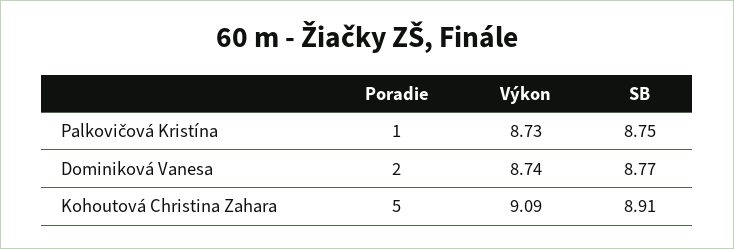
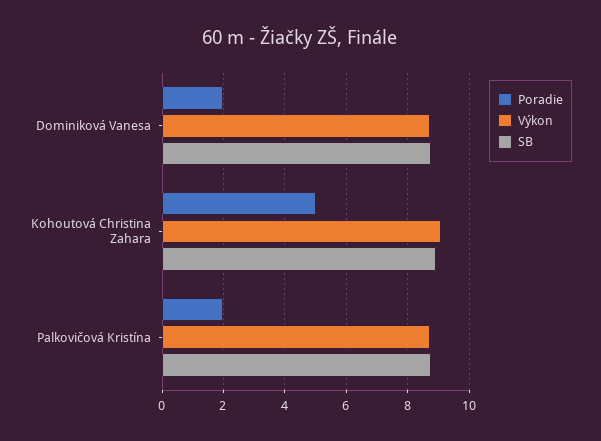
  {
    "Poradie": {
-     "Palkovičová Kristína": 1,
+     "Palkovičová Kristína": 2,
      "Dominiková Vanesa": 2,
      "Kohoutová Christina Zahara": 5
    },
    "Výkon": {
      "Palkovičová Kristína": 8.73,
      "Dominiková Vanesa": 8.74,
      "Kohoutová Christina Zahara": 9.09
    },
    "SB": {
      "Palkovičová Kristína": 8.75,
      "Dominiková Vanesa": 8.77,
      "Kohoutová Christina Zahara": 8.91
    }
  }

